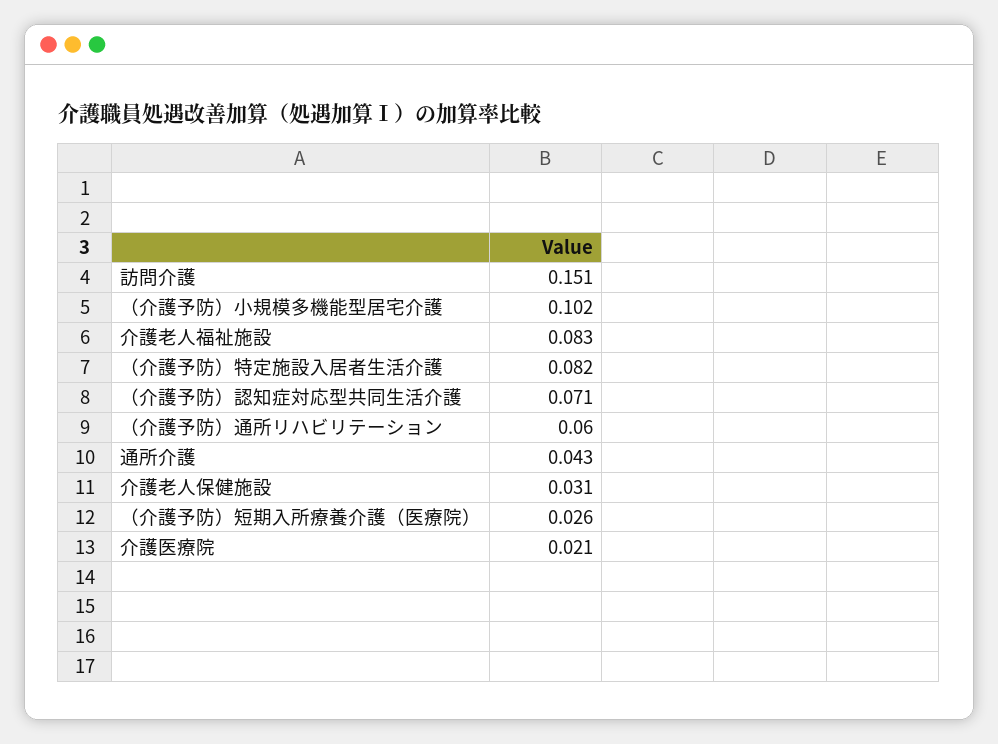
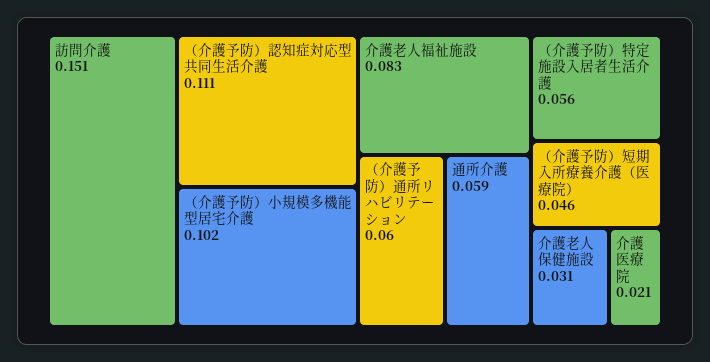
  {
    "訪問介護": 0.151,
    "（介護予防）小規模多機能型居宅介護": 0.102,
    "介護老人福祉施設": 0.083,
-   "（介護予防）特定施設入居者生活介護": 0.082,
+   "（介護予防）特定施設入居者生活介護": 0.056,
-   "（介護予防）認知症対応型共同生活介護": 0.071,
+   "（介護予防）認知症対応型共同生活介護": 0.111,
    "（介護予防）通所リハビリテーション": 0.06,
-   "通所介護": 0.043,
+   "通所介護": 0.059,
    "介護老人保健施設": 0.031,
-   "（介護予防）短期入所療養介護（医療院）": 0.026,
+   "（介護予防）短期入所療養介護（医療院）": 0.046,
    "介護医療院": 0.021
  }

